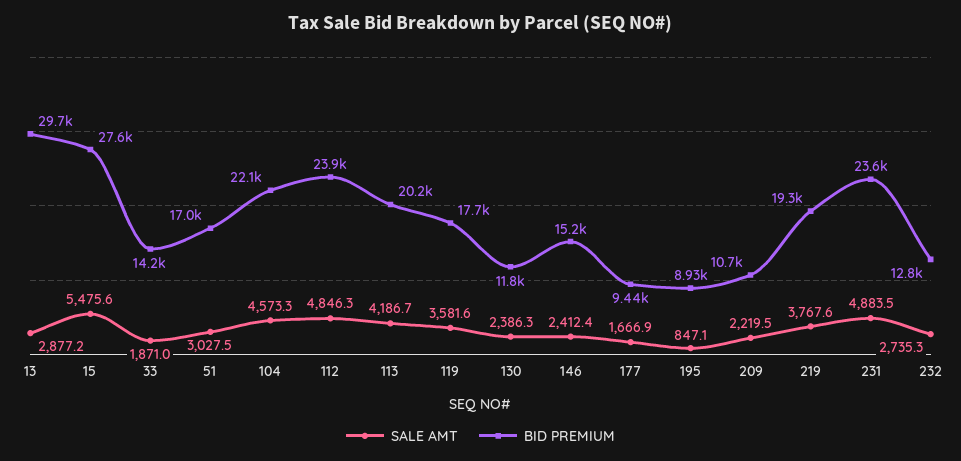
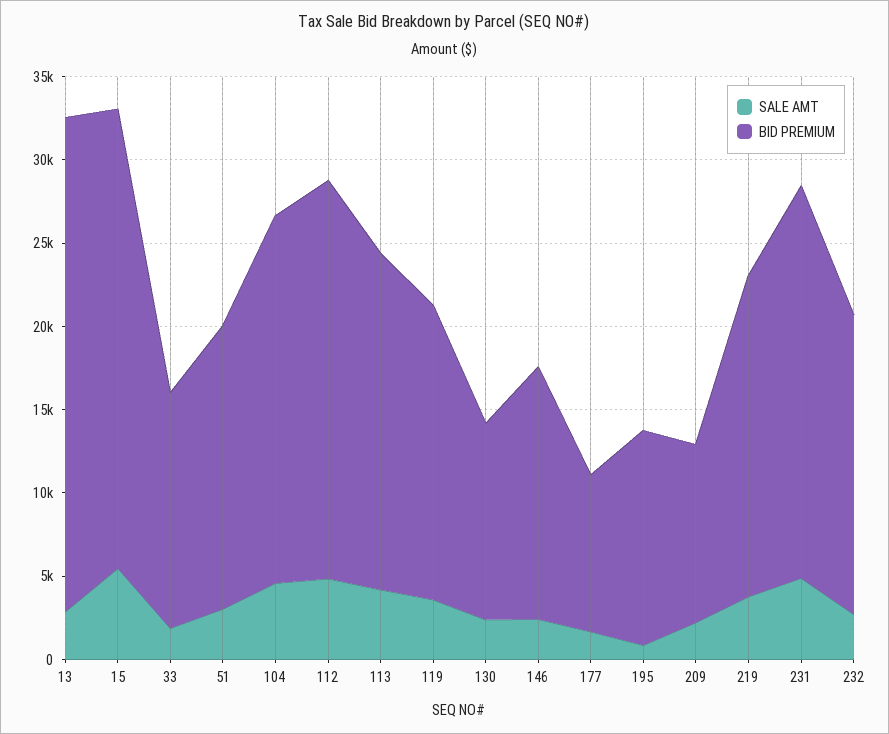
  {
    "SALE AMT": {
      "13": 2877.2,
      "15": 5475.6,
      "33": 1871,
      "51": 3027.5,
      "104": 4573.3,
      "112": 4846.3,
      "113": 4186.7,
      "119": 3581.6,
      "130": 2386.3,
      "146": 2412.4,
      "177": 1666.9,
      "195": 847.1,
      "209": 2219.5,
      "219": 3767.6,
      "231": 4883.5,
      "232": 2735.3
    },
    "BID PREMIUM": {
      "13": 29700,
      "15": 27600,
      "33": 14200,
      "51": 17000,
      "104": 22100,
      "112": 23900,
      "113": 20200,
      "119": 17700,
      "130": 11800,
      "146": 15200,
      "177": 9440,
-     "195": 8930,
+     "195": 13000,
      "209": 10700,
      "219": 19300,
      "231": 23600,
-     "232": 12800
+     "232": 18000
    }
  }

